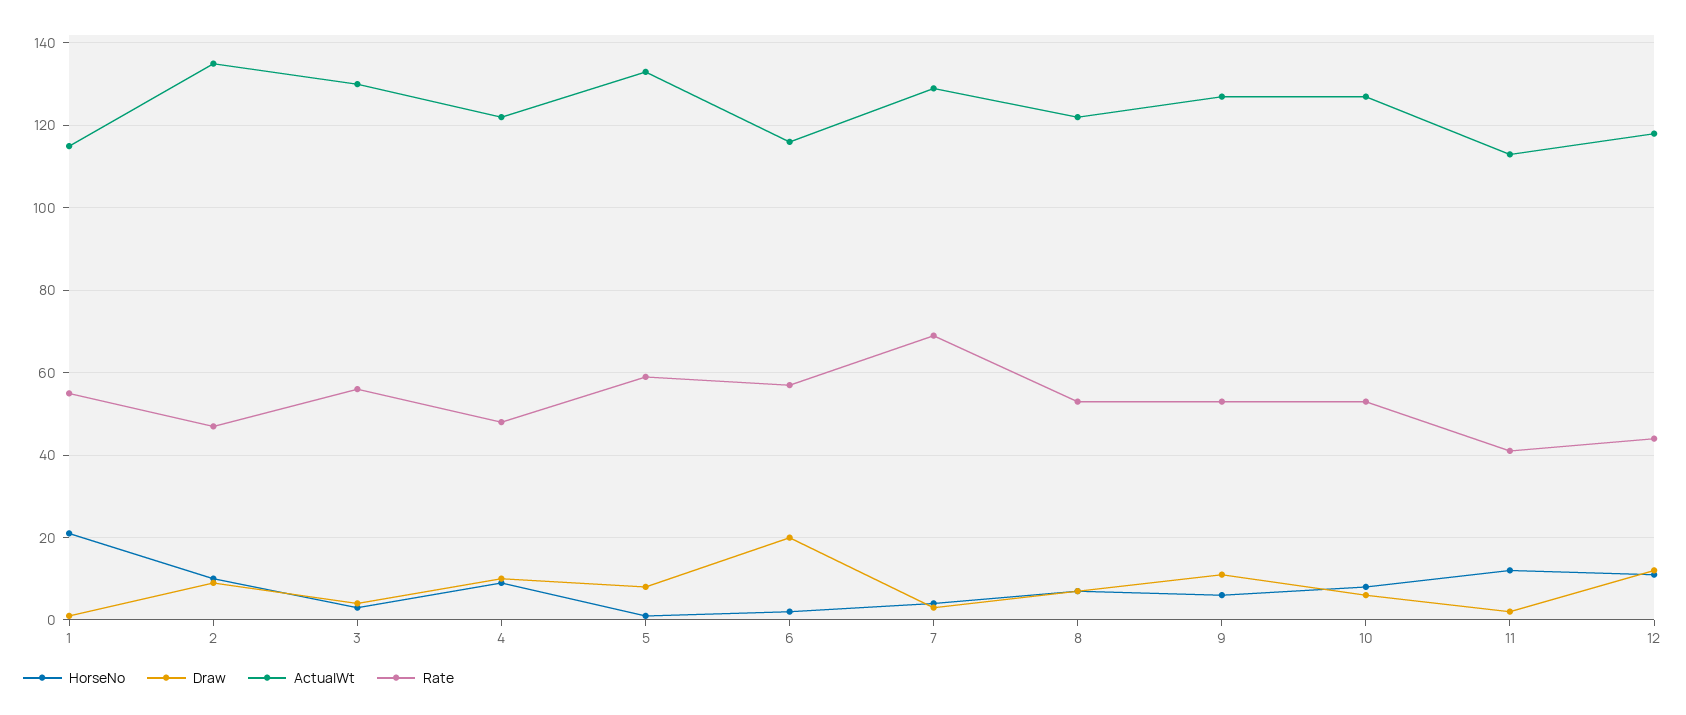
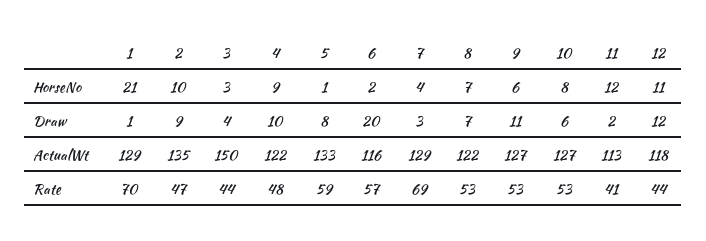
  {
    "HorseNo": {
      "1": 21,
      "2": 10,
      "3": 3,
      "4": 9,
      "5": 1,
      "6": 2,
      "7": 4,
      "8": 7,
      "9": 6,
      "10": 8,
      "11": 12,
      "12": 11
    },
    "Draw": {
      "1": 1,
      "2": 9,
      "3": 4,
      "4": 10,
      "5": 8,
      "6": 20,
      "7": 3,
      "8": 7,
      "9": 11,
      "10": 6,
      "11": 2,
      "12": 12
    },
    "ActualWt": {
-     "1": 115,
+     "1": 129,
      "2": 135,
-     "3": 130,
+     "3": 150,
      "4": 122,
      "5": 133,
      "6": 116,
      "7": 129,
      "8": 122,
      "9": 127,
      "10": 127,
      "11": 113,
      "12": 118
    },
    "Rate": {
-     "1": 55,
+     "1": 70,
      "2": 47,
-     "3": 55,
+     "3": 44,
      "4": 48,
      "5": 59,
      "6": 57,
      "7": 69,
      "8": 53,
      "9": 53,
      "10": 53,
      "11": 41,
      "12": 44
    }
  }

